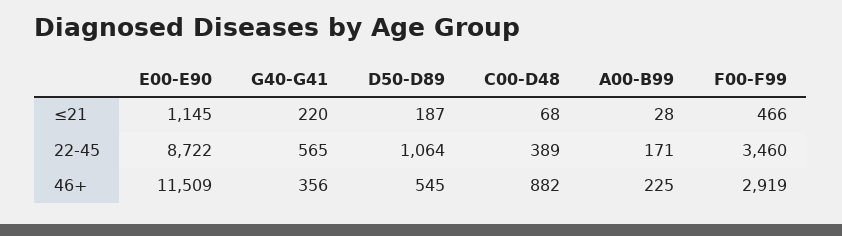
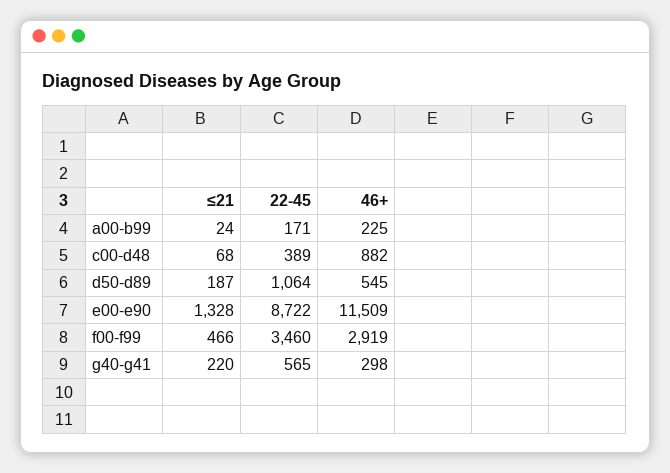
  {
    "E00-E90": {
-     "≤21": 1145,
+     "≤21": 1328,
      "22-45": 8722,
      "46+": 11509
    },
    "G40-G41": {
      "≤21": 220,
      "22-45": 565,
-     "46+": 356
+     "46+": 298
    },
    "D50-D89": {
      "≤21": 187,
      "22-45": 1064,
      "46+": 545
    },
    "C00-D48": {
      "≤21": 68,
      "22-45": 389,
      "46+": 882
    },
    "A00-B99": {
-     "≤21": 28,
+     "≤21": 24,
      "22-45": 171,
      "46+": 225
    },
    "F00-F99": {
      "≤21": 466,
      "22-45": 3460,
      "46+": 2919
    }
  }

